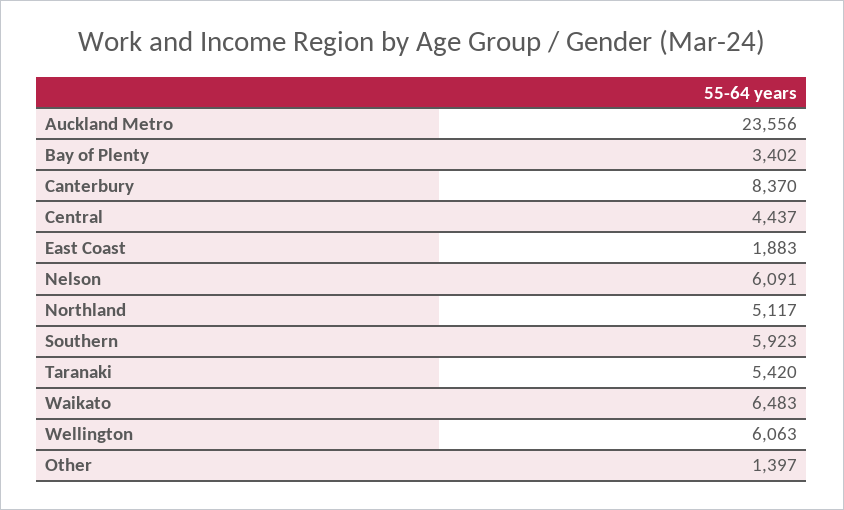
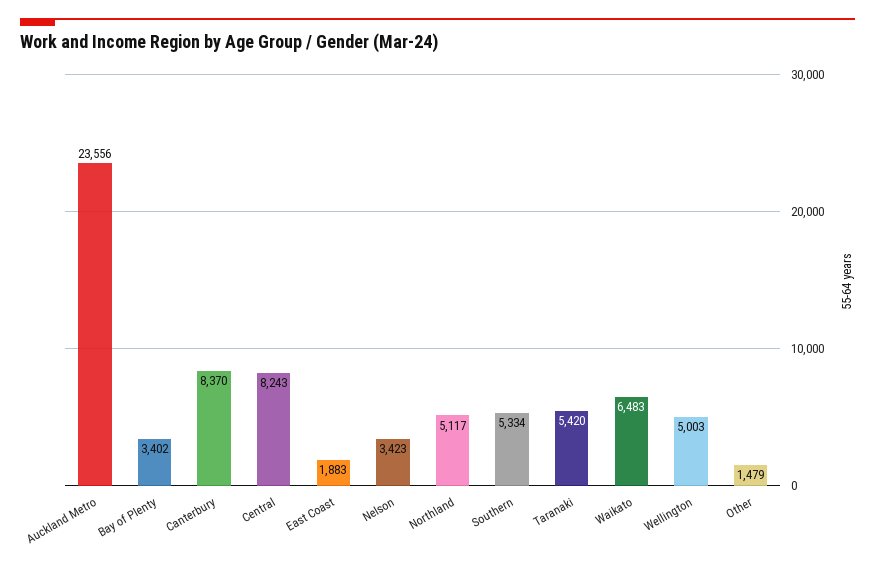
  {
    "Auckland Metro": 23556,
    "Bay of Plenty": 3402,
    "Canterbury": 8370,
-   "Central": 4437,
+   "Central": 8243,
    "East Coast": 1883,
-   "Nelson": 6091,
+   "Nelson": 3423,
    "Northland": 5117,
-   "Southern": 5923,
+   "Southern": 5334,
    "Taranaki": 5420,
    "Waikato": 6483,
-   "Wellington": 6063,
+   "Wellington": 5003,
-   "Other": 1397
+   "Other": 1479
  }

